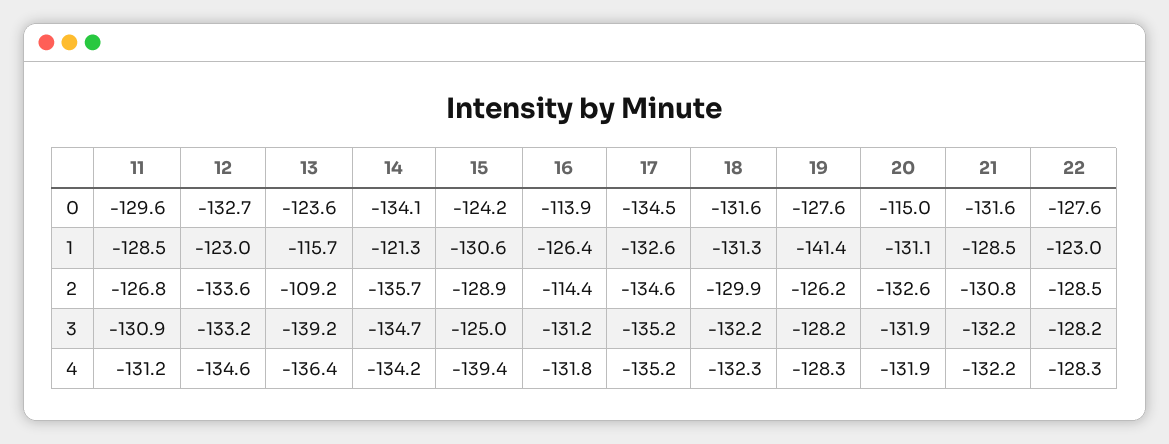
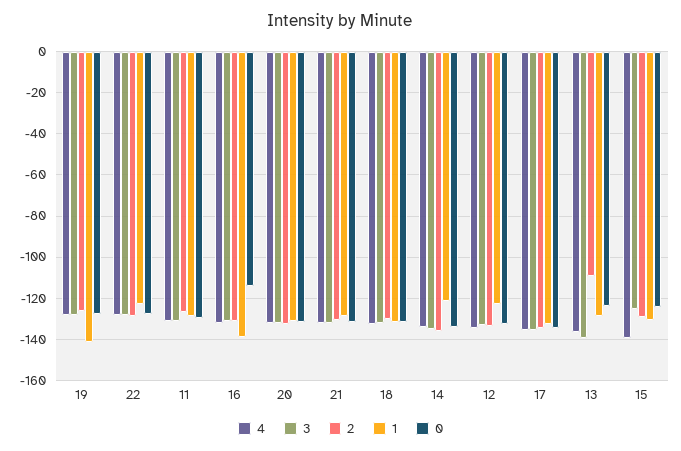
  {
    "0": {
      "11": -129.6,
      "12": -132.7,
      "13": -123.6,
      "14": -134.1,
      "15": -124.2,
      "16": -113.9,
      "17": -134.5,
      "18": -131.6,
      "19": -127.6,
-     "20": -115,
+     "20": -130,
      "21": -131.6,
      "22": -127.6
    },
    "1": {
      "11": -128.5,
      "12": -123,
-     "13": -115.7,
+     "13": -130,
      "14": -121.3,
      "15": -130.6,
-     "16": -126.4,
+     "16": -140,
      "17": -132.6,
      "18": -131.3,
      "19": -141.4,
      "20": -131.1,
      "21": -128.5,
      "22": -123
    },
    "2": {
      "11": -126.8,
      "12": -133.6,
      "13": -109.2,
      "14": -135.7,
      "15": -128.9,
-     "16": -114.4,
+     "16": -130,
      "17": -134.6,
      "18": -129.9,
      "19": -126.2,
      "20": -132.6,
      "21": -130.8,
      "22": -128.5
    },
    "3": {
      "11": -130.9,
      "12": -133.2,
      "13": -139.2,
      "14": -134.7,
      "15": -125,
      "16": -131.2,
      "17": -135.2,
      "18": -132.2,
      "19": -128.2,
      "20": -131.9,
      "21": -132.2,
      "22": -128.2
    },
    "4": {
      "11": -131.2,
      "12": -134.6,
      "13": -136.4,
      "14": -134.2,
      "15": -139.4,
      "16": -131.8,
      "17": -135.2,
      "18": -132.3,
      "19": -128.3,
      "20": -131.9,
      "21": -132.2,
      "22": -128.3
    }
  }

